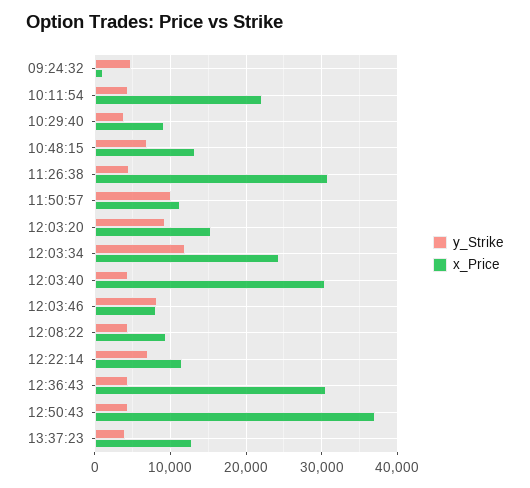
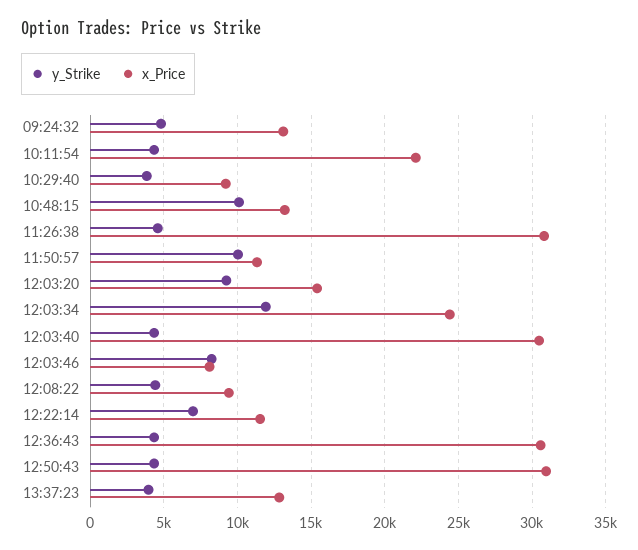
  {
    "y_Strike": {
      "09:24:32": 5000,
      "10:11:54": 4500,
      "10:29:40": 4000,
-     "10:48:15": 7000,
+     "10:48:15": 10000,
      "11:26:38": 4500,
      "11:50:57": 10000,
      "12:03:20": 9000,
      "12:03:34": 12000,
      "12:03:40": 4500,
      "12:03:46": 8000,
      "12:08:22": 4500,
      "12:22:14": 7000,
      "12:36:43": 4500,
      "12:50:43": 4500,
      "13:37:23": 4000
    },
    "x_Price": {
-     "09:24:32": 1000,
+     "09:24:32": 13000,
      "10:11:54": 22000,
      "10:29:40": 9000,
      "10:48:15": 13000,
      "11:26:38": 31000,
      "11:50:57": 11500,
      "12:03:20": 15500,
      "12:03:34": 24500,
      "12:03:40": 30500,
      "12:03:46": 8000,
      "12:08:22": 9500,
      "12:22:14": 11500,
      "12:36:43": 30500,
-     "12:50:43": 37000,
+     "12:50:43": 31000,
      "13:37:23": 13000
    }
  }

